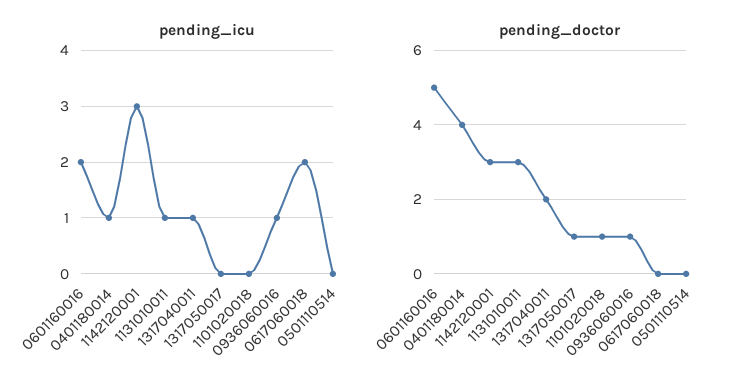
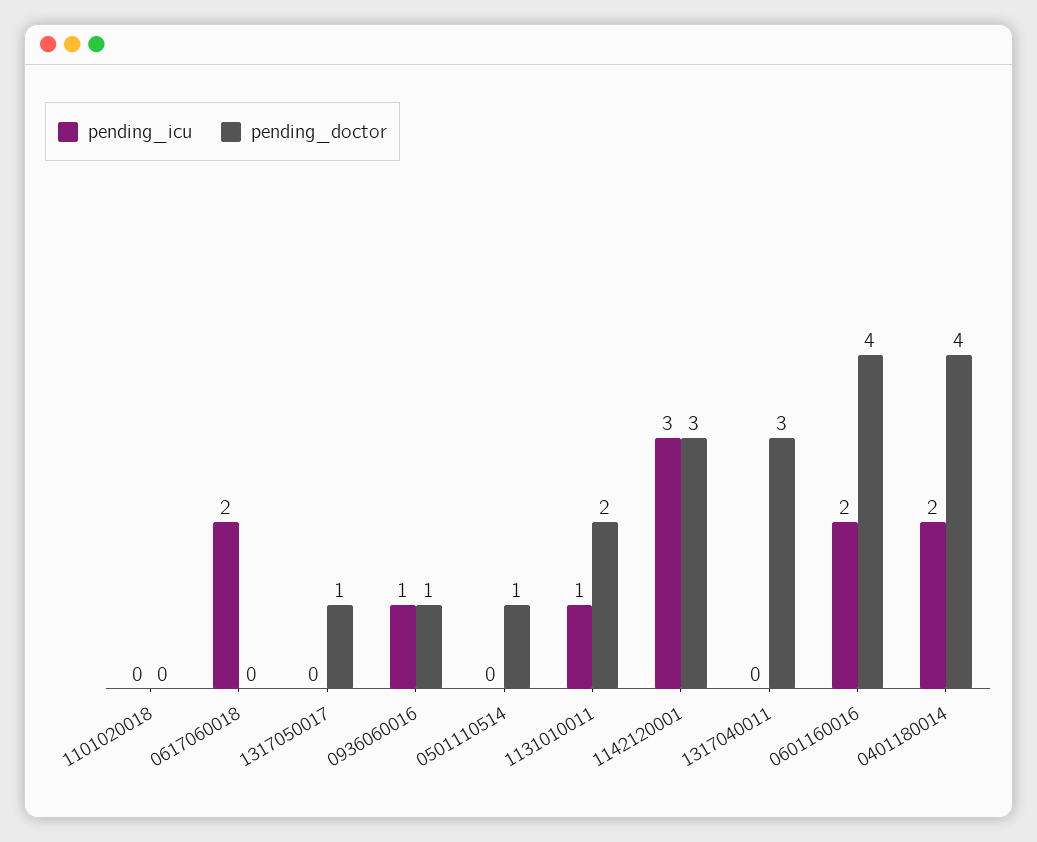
  {
    "pending_icu": {
      "0601160016": 2,
-     "0401180014": 1,
+     "0401180014": 2,
      "1142120001": 3,
      "1131010011": 1,
-     "1317040011": 1,
+     "1317040011": 0,
      "1317050017": 0,
      "1101020018": 0,
      "0936060016": 1,
      "0617060018": 2,
      "0501110514": 0
    },
    "pending_doctor": {
-     "0601160016": 5,
+     "0601160016": 4,
      "0401180014": 4,
      "1142120001": 3,
-     "1131010011": 3,
+     "1131010011": 2,
-     "1317040011": 2,
+     "1317040011": 3,
      "1317050017": 1,
-     "1101020018": 1,
+     "1101020018": 0,
      "0936060016": 1,
      "0617060018": 0,
-     "0501110514": 0
+     "0501110514": 1
    }
  }

